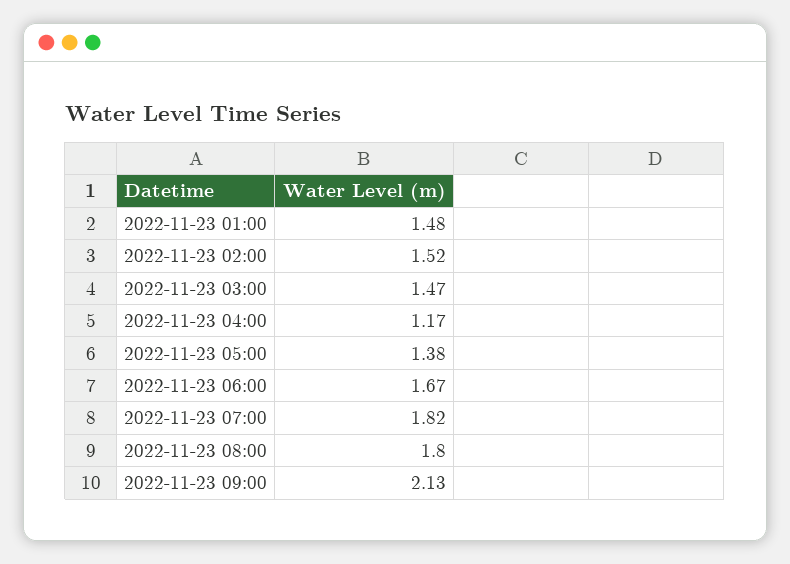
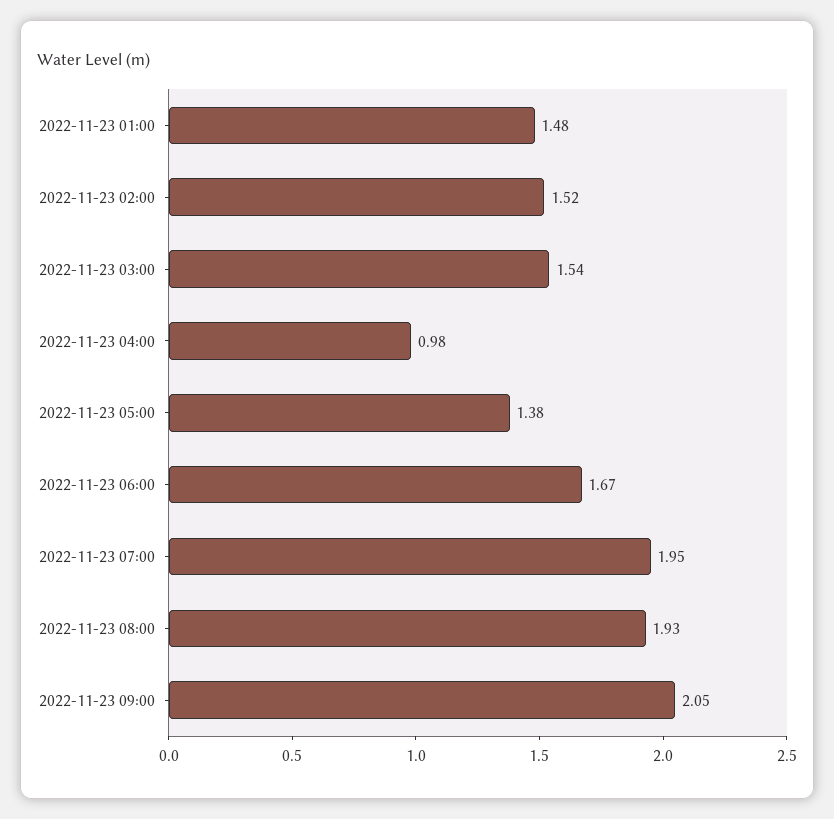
  {
    "2022-11-23 01:00": 1.48,
    "2022-11-23 02:00": 1.52,
-   "2022-11-23 03:00": 1.47,
+   "2022-11-23 03:00": 1.54,
-   "2022-11-23 04:00": 1.17,
+   "2022-11-23 04:00": 0.98,
    "2022-11-23 05:00": 1.38,
    "2022-11-23 06:00": 1.67,
-   "2022-11-23 07:00": 1.82,
+   "2022-11-23 07:00": 1.95,
-   "2022-11-23 08:00": 1.8,
+   "2022-11-23 08:00": 1.93,
-   "2022-11-23 09:00": 2.13
+   "2022-11-23 09:00": 2.05
  }

